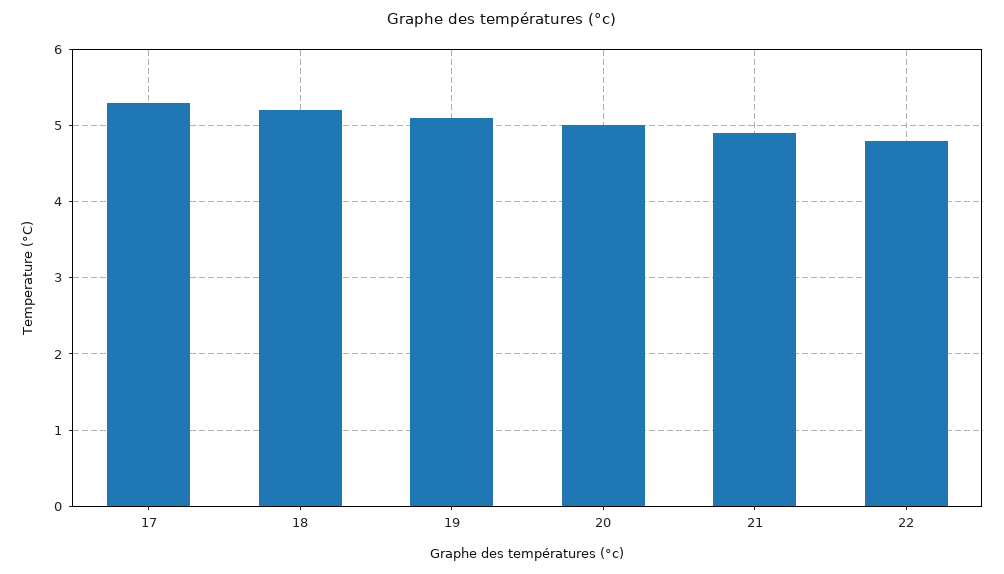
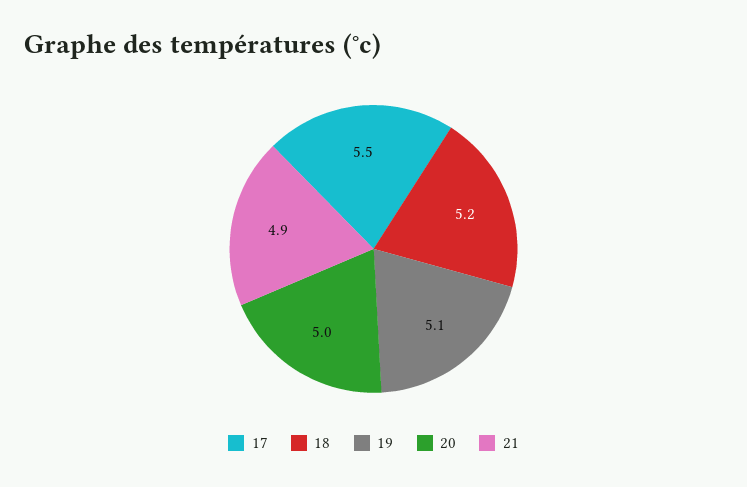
  {
-   "17": 5.3,
+   "17": 5.5,
    "18": 5.2,
    "19": 5.1,
    "20": 5,
-   "21": 4.9,
+   "21": 4.9
-   "22": 4.8
  }

